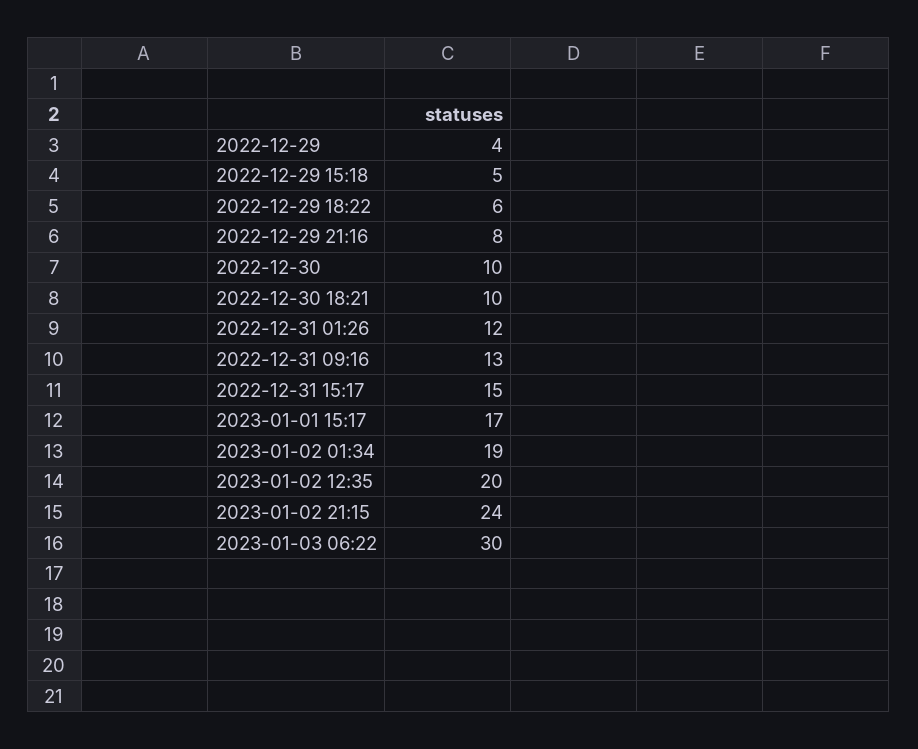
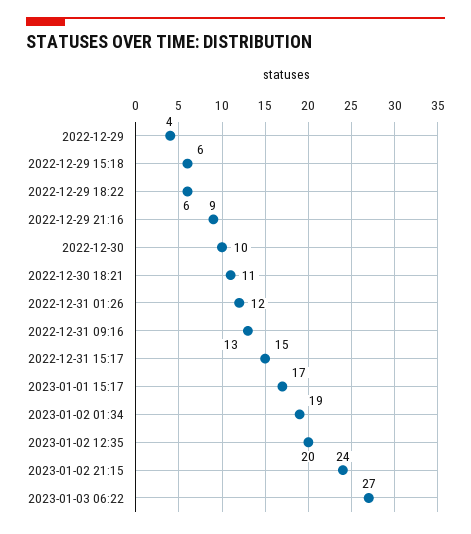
  {
    "2022-12-29": 4,
-   "2022-12-29 15:18": 5,
+   "2022-12-29 15:18": 6,
    "2022-12-29 18:22": 6,
-   "2022-12-29 21:16": 8,
+   "2022-12-29 21:16": 9,
    "2022-12-30": 10,
-   "2022-12-30 18:21": 10,
+   "2022-12-30 18:21": 11,
    "2022-12-31 01:26": 12,
    "2022-12-31 09:16": 13,
    "2022-12-31 15:17": 15,
    "2023-01-01 15:17": 17,
    "2023-01-02 01:34": 19,
    "2023-01-02 12:35": 20,
    "2023-01-02 21:15": 24,
-   "2023-01-03 06:22": 30
+   "2023-01-03 06:22": 27
  }

